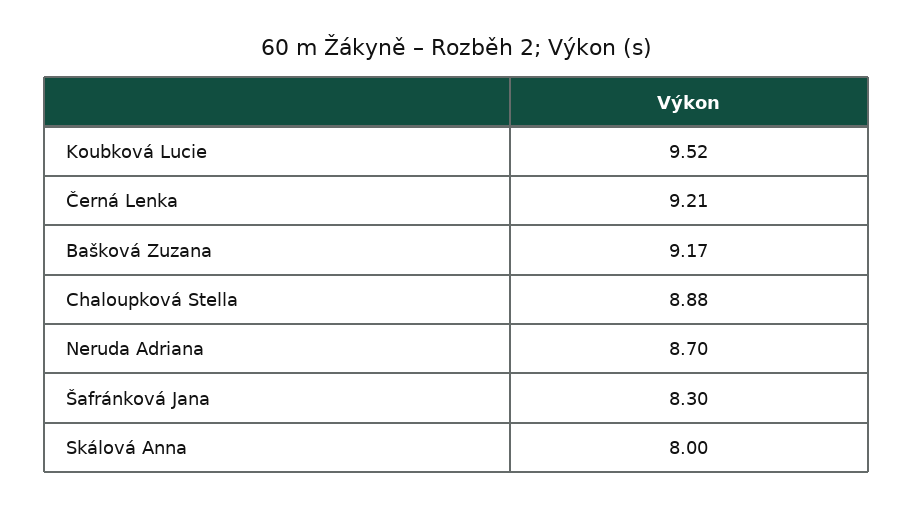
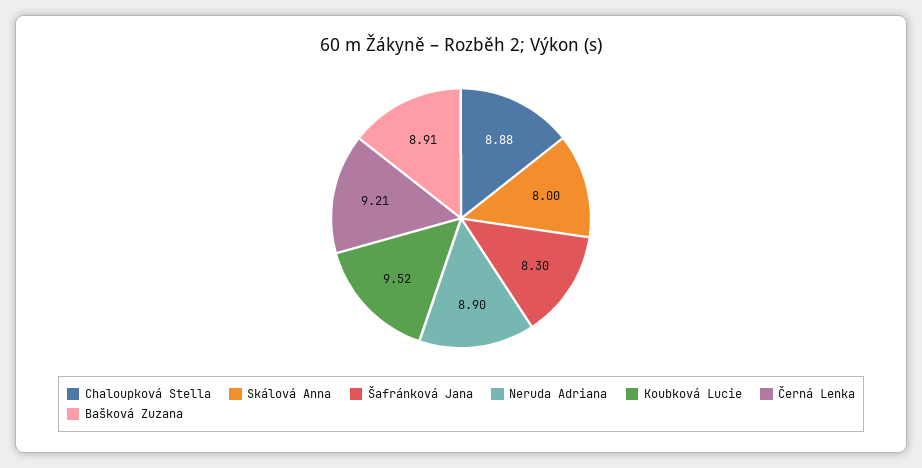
  {
    "Koubková Lucie": 9.52,
    "Černá Lenka": 9.21,
-   "Bašková Zuzana": 9.17,
+   "Bašková Zuzana": 8.91,
    "Chaloupková Stella": 8.88,
-   "Neruda Adriana": 8.7,
+   "Neruda Adriana": 8.9,
    "Šafránková Jana": 8.3,
    "Skálová Anna": 8
  }

